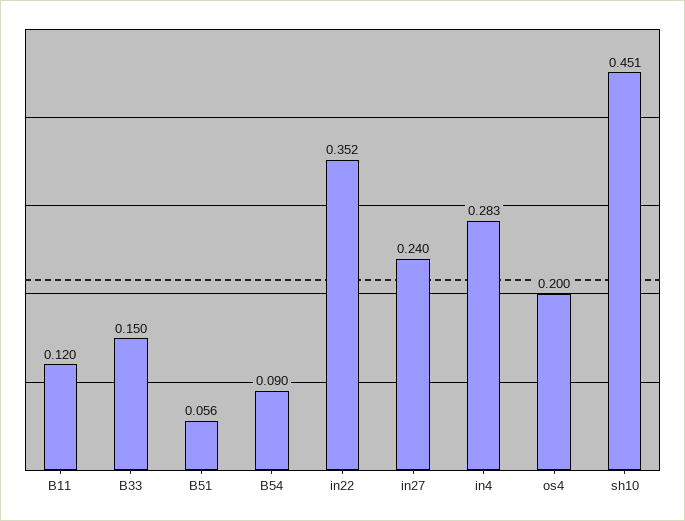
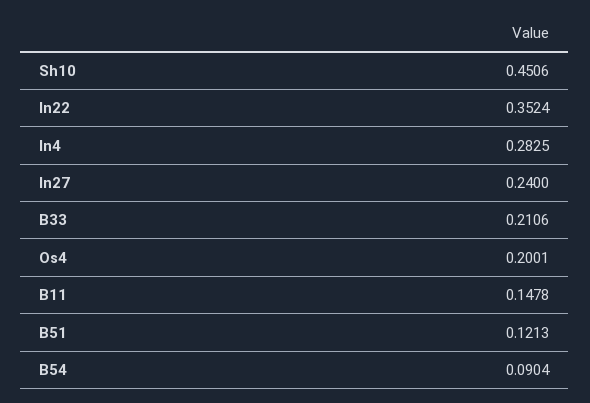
  {
-   "B11": 0.12,
+   "B11": 0.1478,
-   "B33": 0.15,
+   "B33": 0.2106,
-   "B51": 0.056,
+   "B51": 0.1213,
    "B54": 0.0904,
    "in22": 0.3524,
    "in27": 0.24,
    "in4": 0.2825,
    "os4": 0.2001,
    "sh10": 0.4506
  }

